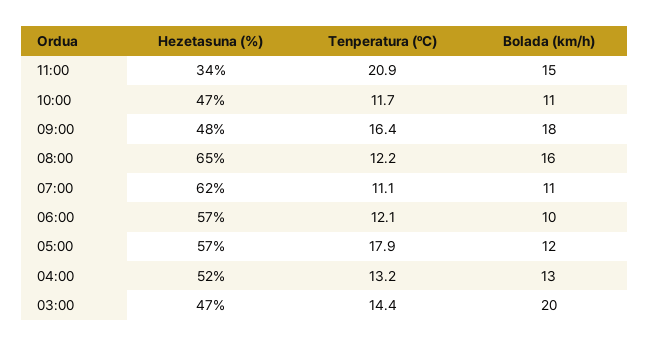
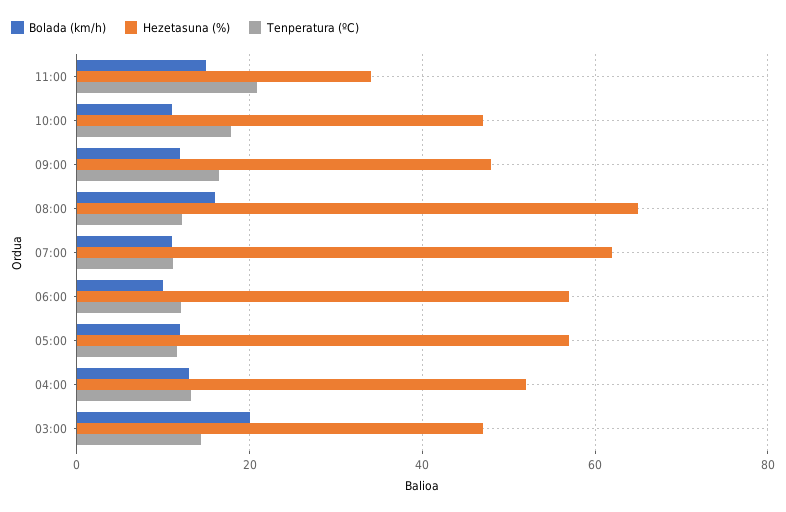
  {
    "Hezetasuna (%)": {
      "11:00": 34,
      "10:00": 47,
      "09:00": 48,
      "08:00": 65,
      "07:00": 62,
      "06:00": 57,
      "05:00": 57,
      "04:00": 52,
      "03:00": 47
    },
    "Tenperatura (ºC)": {
      "11:00": 20.9,
-     "10:00": 11.7,
+     "10:00": 18,
      "09:00": 16.4,
      "08:00": 12.2,
      "07:00": 11.1,
      "06:00": 12.1,
-     "05:00": 17.9,
+     "05:00": 12,
      "04:00": 13.2,
      "03:00": 14.4
    },
    "Bolada (km/h)": {
      "11:00": 15,
      "10:00": 11,
-     "09:00": 18,
+     "09:00": 12,
      "08:00": 16,
      "07:00": 11,
      "06:00": 10,
      "05:00": 12,
      "04:00": 13,
      "03:00": 20
    }
  }

